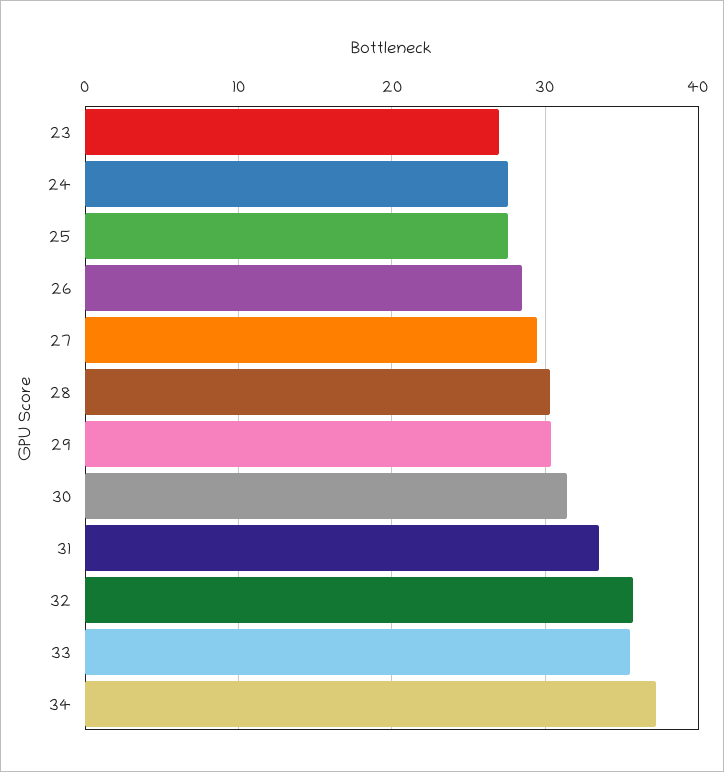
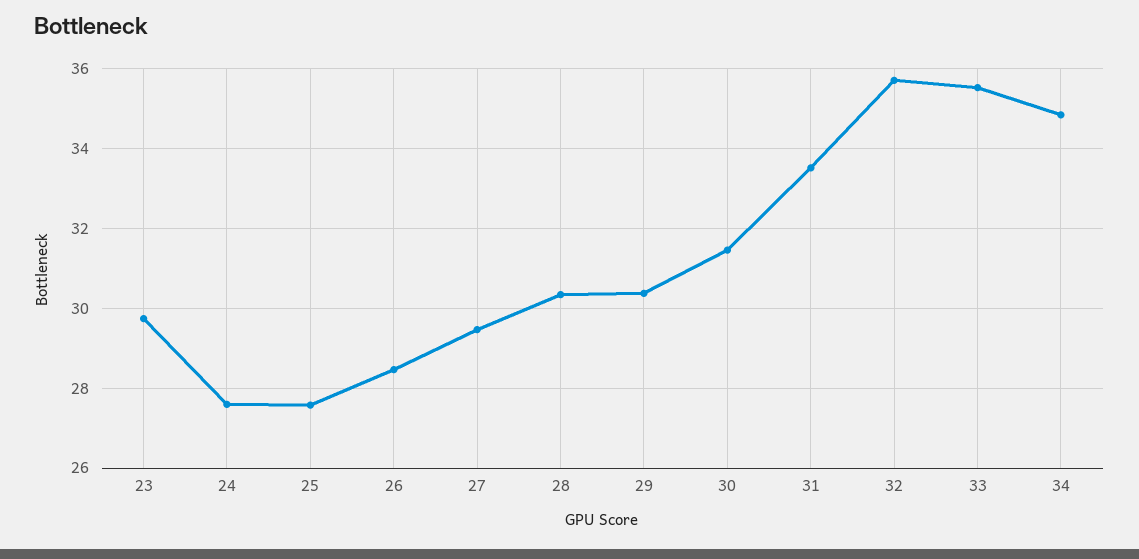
  {
-   "23": 27,
+   "23": 29.8,
    "24": 27.6,
    "25": 27.6,
    "26": 28.4,
    "27": 29.4,
    "28": 30.4,
    "29": 30.4,
    "30": 31.4,
    "31": 33.6,
    "32": 35.8,
    "33": 35.6,
-   "34": 37
+   "34": 34.8
  }

